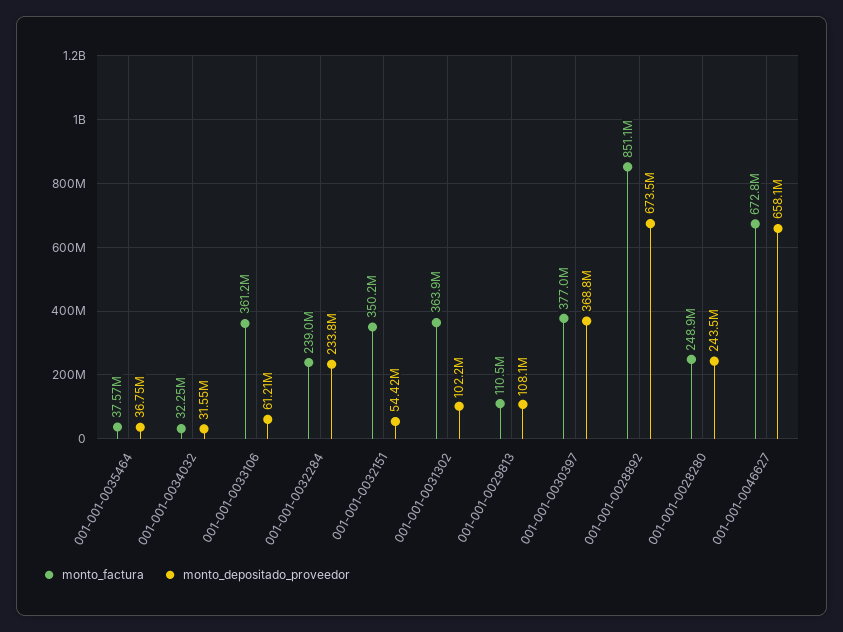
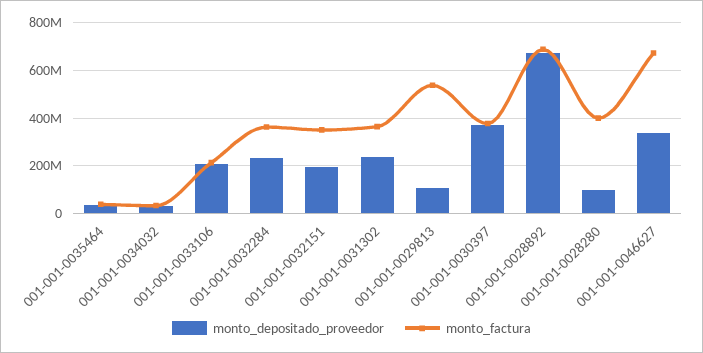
  {
    "monto_factura": {
      "001-001-0035464": 37570000,
      "001-001-0034032": 32250000,
-     "001-001-0033106": 361200000,
+     "001-001-0033106": 200000000,
-     "001-001-0032284": 239000000,
+     "001-001-0032284": 350000000,
      "001-001-0032151": 350200000,
      "001-001-0031302": 363900000,
-     "001-001-0029813": 110500000,
+     "001-001-0029813": 550000000,
      "001-001-0030397": 377000000,
-     "001-001-0028892": 851100000,
+     "001-001-0028892": 700000000,
-     "001-001-0028280": 248900000,
+     "001-001-0028280": 400000000,
      "001-001-0046627": 672800000
    },
    "monto_depositado_proveedor": {
      "001-001-0035464": 36750000,
      "001-001-0034032": 31550000,
-     "001-001-0033106": 61210000,
+     "001-001-0033106": 200000000,
      "001-001-0032284": 233800000,
-     "001-001-0032151": 54420000,
+     "001-001-0032151": 200000000,
-     "001-001-0031302": 102200000,
+     "001-001-0031302": 250000000,
      "001-001-0029813": 108100000,
      "001-001-0030397": 368800000,
      "001-001-0028892": 673500000,
-     "001-001-0028280": 243500000,
+     "001-001-0028280": 100000000,
-     "001-001-0046627": 658100000
+     "001-001-0046627": 350000000
    }
  }

